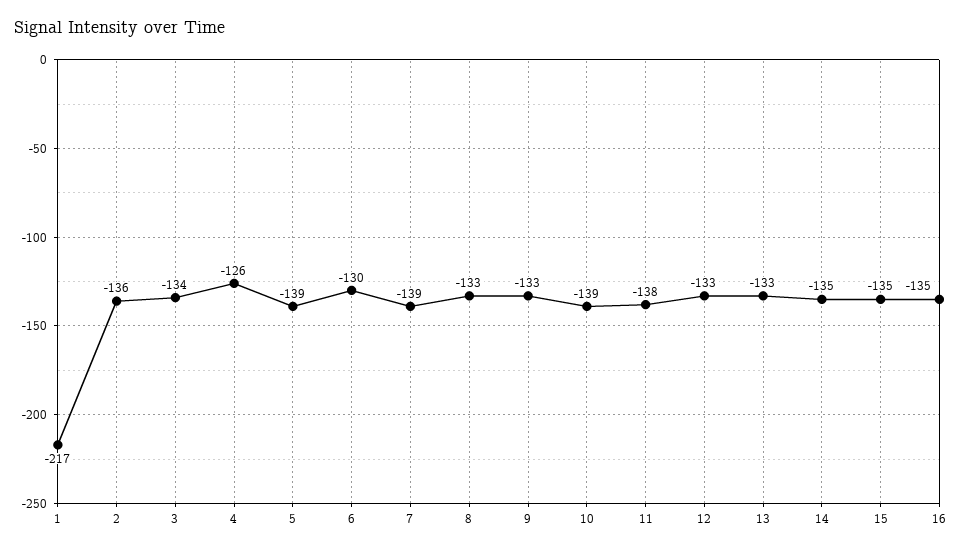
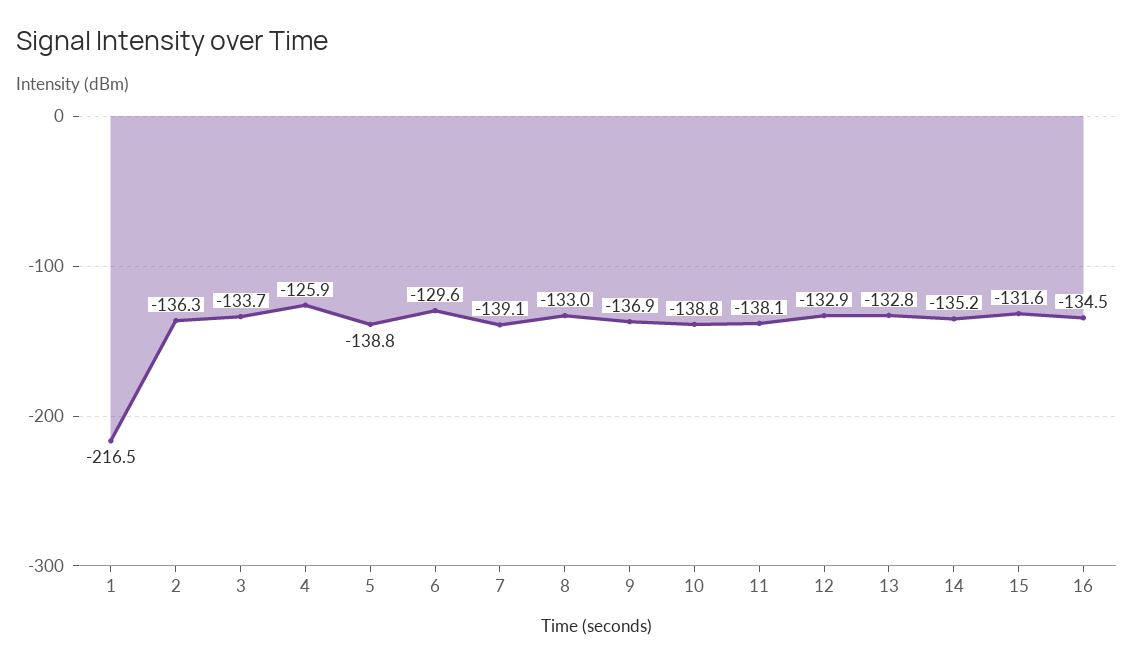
  {
    "1": -216.5,
    "2": -136.3,
    "3": -133.7,
    "4": -125.9,
    "5": -138.8,
    "6": -129.6,
    "7": -139.1,
    "8": -133,
-   "9": -133,
+   "9": -136.9,
    "10": -138.8,
    "11": -138.1,
    "12": -132.9,
    "13": -132.8,
    "14": -135.2,
-   "15": -135,
+   "15": -131.6,
    "16": -134.5
  }

